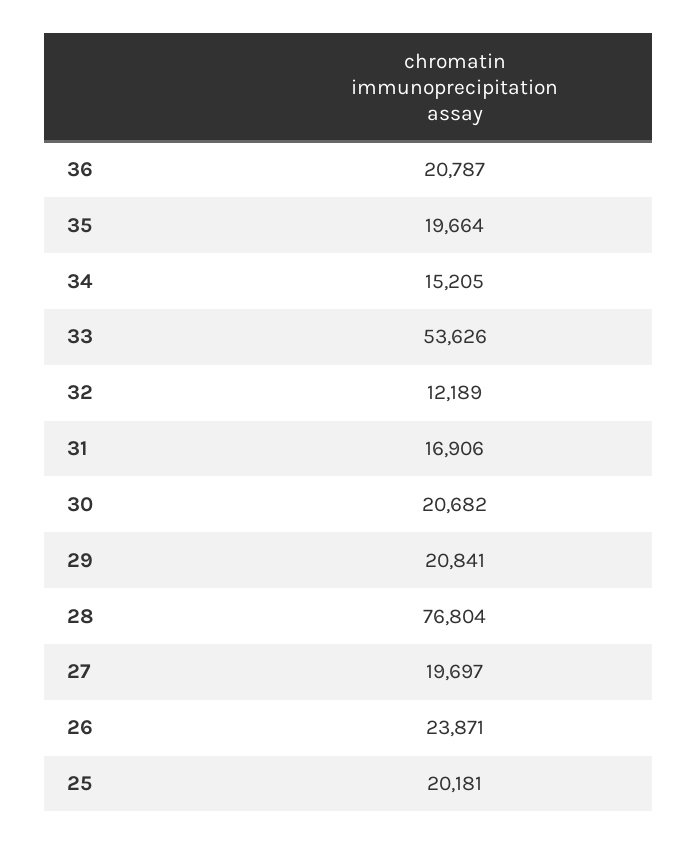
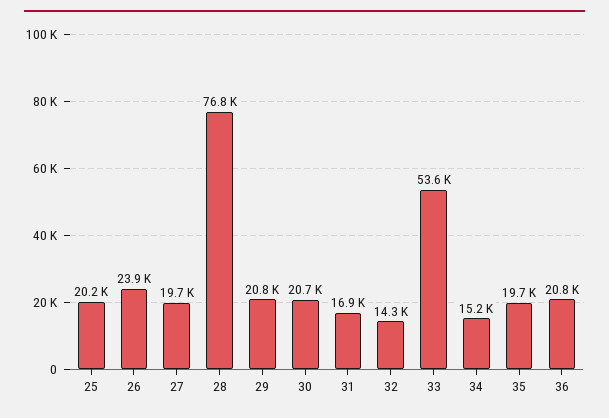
  {
    "36": 20787,
    "35": 19664,
    "34": 15205,
    "33": 53626,
-   "32": 12189,
+   "32": 14300,
    "31": 16906,
    "30": 20682,
    "29": 20841,
    "28": 76804,
    "27": 19697,
    "26": 23871,
    "25": 20181
  }

